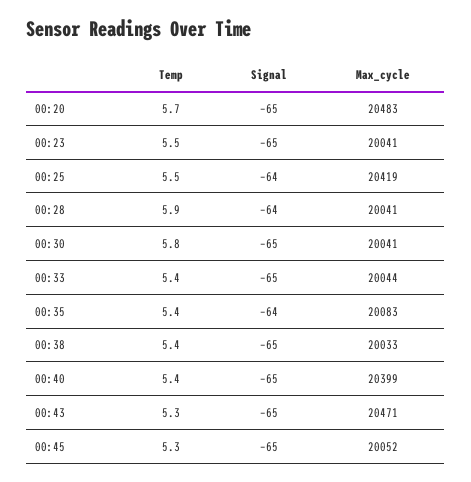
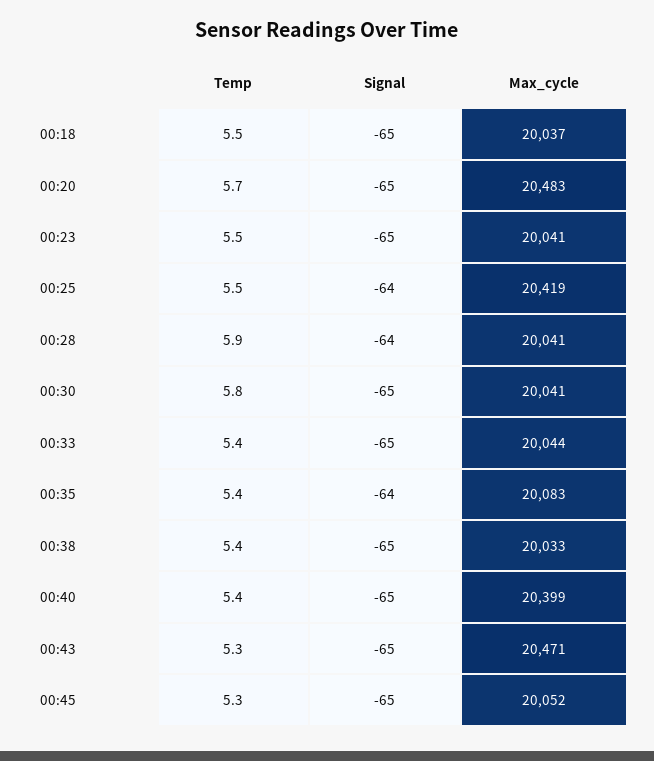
  {
    "Temp": {
      "00:20": 5.7,
      "00:23": 5.5,
      "00:25": 5.5,
      "00:28": 5.9,
      "00:30": 5.8,
      "00:33": 5.4,
      "00:35": 5.4,
      "00:38": 5.4,
      "00:40": 5.4,
      "00:43": 5.3,
-     "00:45": 5.3
+     "00:45": 5.3,
+     "00:18": 5.5
    },
    "Signal": {
      "00:20": -65,
      "00:23": -65,
      "00:25": -64,
      "00:28": -64,
      "00:30": -65,
      "00:33": -65,
      "00:35": -64,
      "00:38": -65,
      "00:40": -65,
      "00:43": -65,
-     "00:45": -65
+     "00:45": -65,
+     "00:18": -65
    },
    "Max_cycle": {
      "00:20": 20483,
      "00:23": 20041,
      "00:25": 20419,
      "00:28": 20041,
      "00:30": 20041,
      "00:33": 20044,
      "00:35": 20083,
      "00:38": 20033,
      "00:40": 20399,
      "00:43": 20471,
-     "00:45": 20052
+     "00:45": 20052,
+     "00:18": 20037
    }
  }

